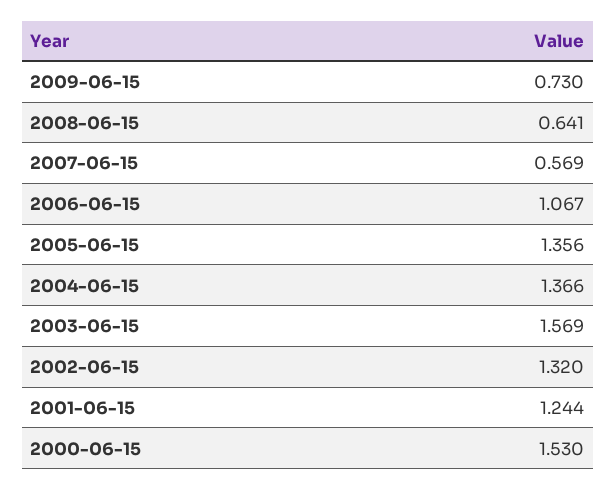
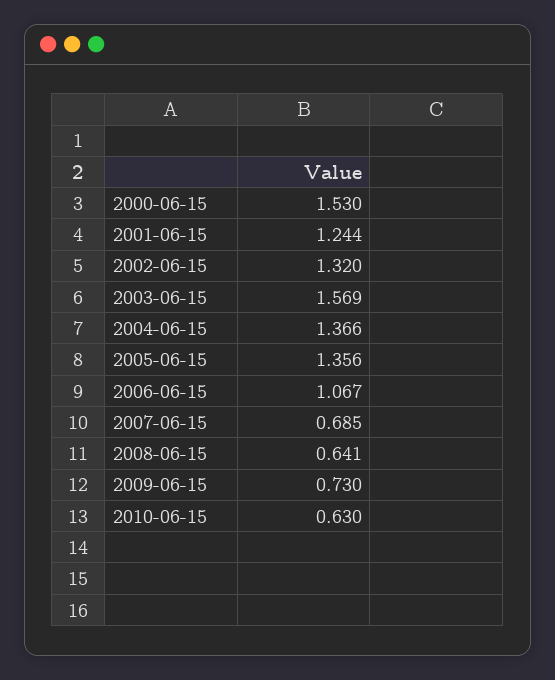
  {
    "2009-06-15": 0.73,
    "2008-06-15": 0.641,
-   "2007-06-15": 0.569,
+   "2007-06-15": 0.685,
    "2006-06-15": 1.067,
    "2005-06-15": 1.356,
    "2004-06-15": 1.366,
    "2003-06-15": 1.569,
    "2002-06-15": 1.32,
    "2001-06-15": 1.244,
-   "2000-06-15": 1.53
+   "2000-06-15": 1.53,
+   "2010-06-15": 0.63
  }

